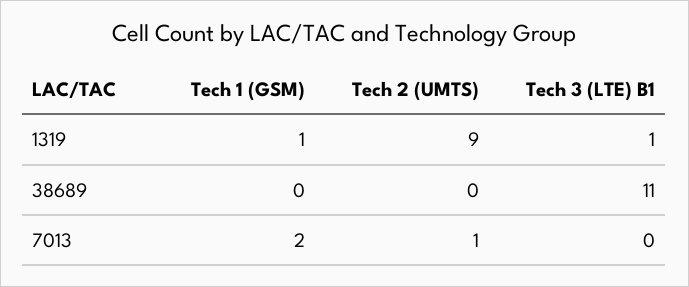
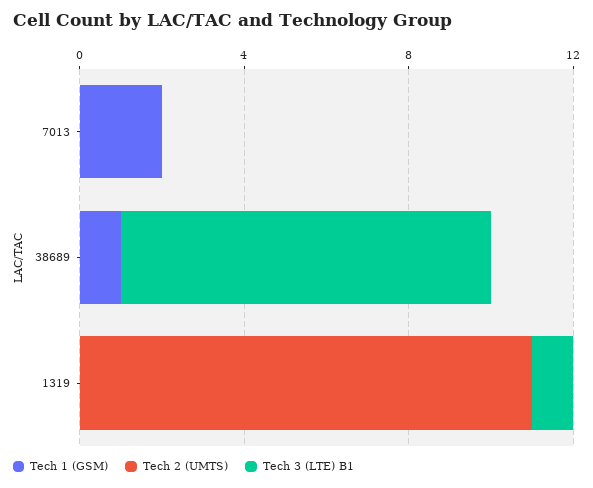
  {
    "Tech 1 (GSM)": {
-     "1319": 1,
+     "1319": 0,
-     "38689": 0,
+     "38689": 1,
      "7013": 2
    },
    "Tech 2 (UMTS)": {
-     "1319": 9,
+     "1319": 11,
      "38689": 0,
-     "7013": 1
+     "7013": 0
    },
    "Tech 3 (LTE) B1": {
      "1319": 1,
-     "38689": 11,
+     "38689": 9,
      "7013": 0
    }
  }

